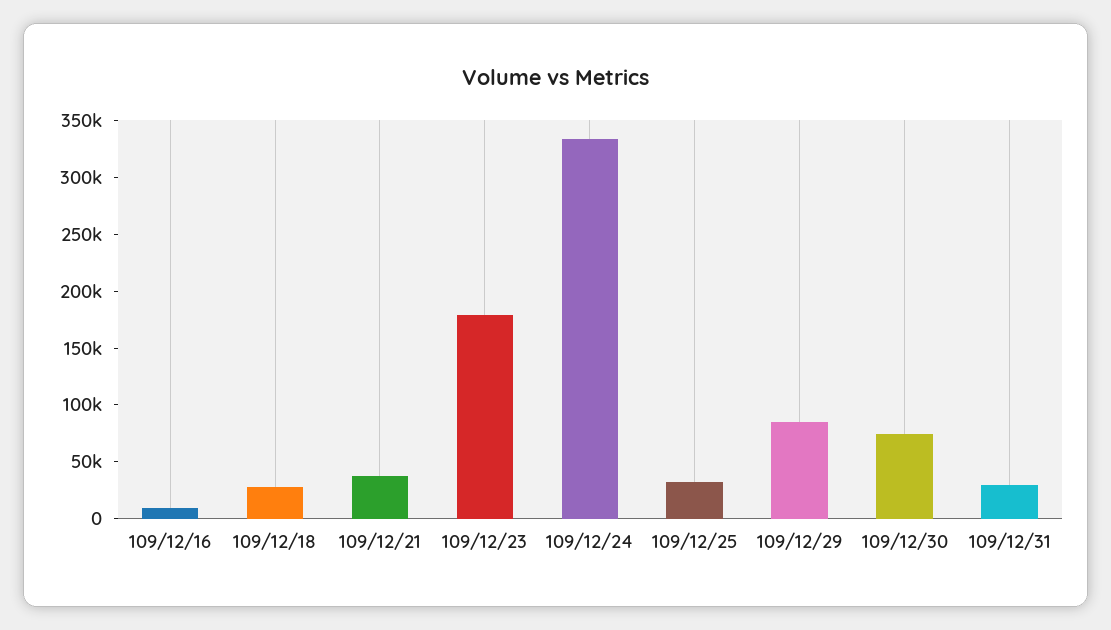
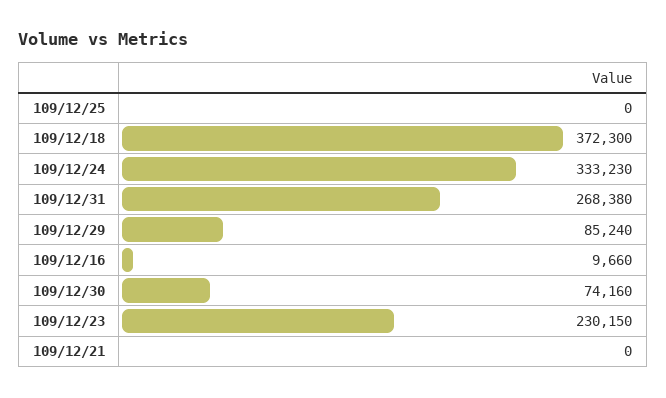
  {
    "109/12/16": 9660,
-   "109/12/18": 30000,
+   "109/12/18": 372300,
-   "109/12/21": 40000,
+   "109/12/21": 0,
-   "109/12/23": 180000,
+   "109/12/23": 230150,
    "109/12/24": 333230,
-   "109/12/25": 30000,
+   "109/12/25": 0,
    "109/12/29": 85240,
    "109/12/30": 74160,
-   "109/12/31": 30000
+   "109/12/31": 268380
  }

